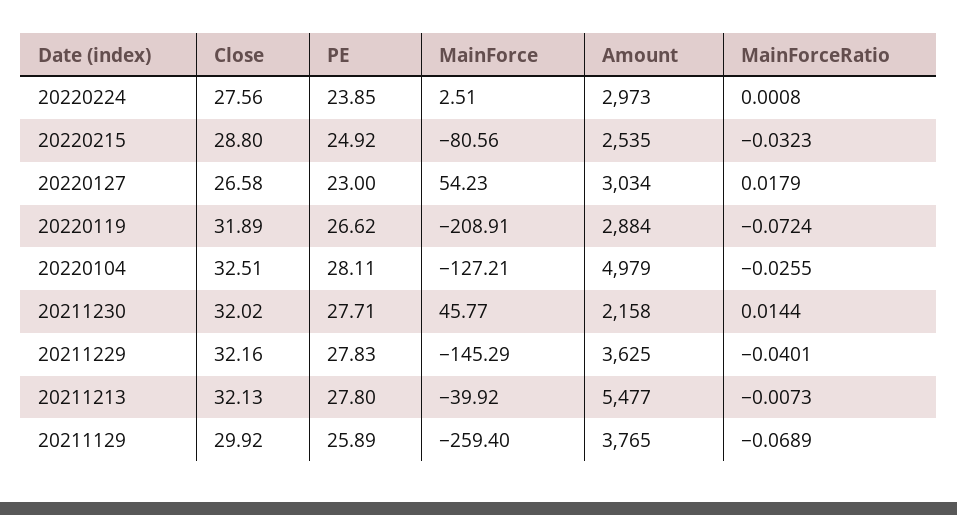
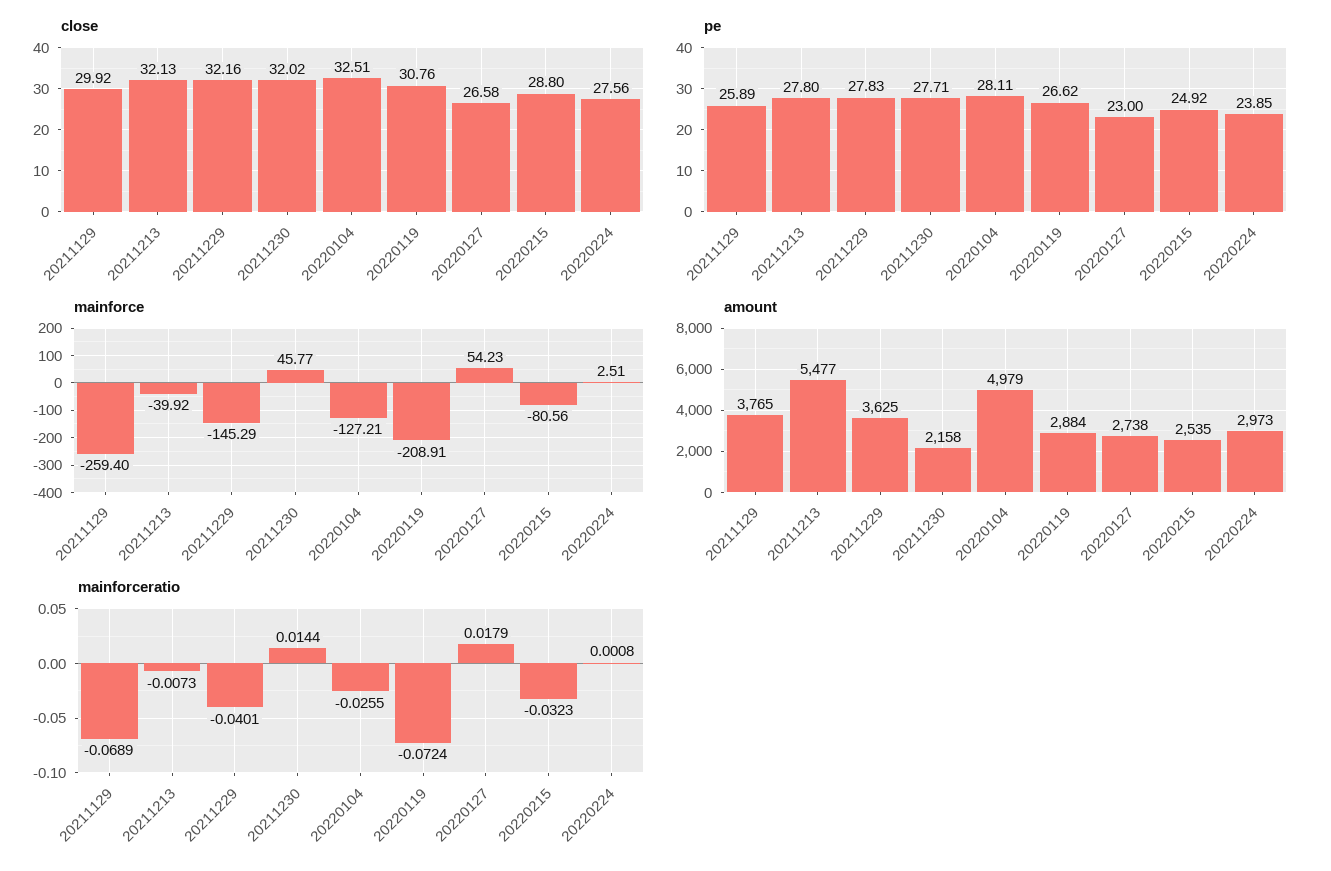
  {
    "Close": {
      "20220224": 27.56,
      "20220215": 28.8,
      "20220127": 26.58,
-     "20220119": 31.89,
+     "20220119": 30.76,
      "20220104": 32.51,
      "20211230": 32.02,
      "20211229": 32.16,
      "20211213": 32.13,
      "20211129": 29.92
    },
    "PE": {
      "20220224": 23.85,
      "20220215": 24.92,
      "20220127": 23,
      "20220119": 26.62,
      "20220104": 28.11,
      "20211230": 27.71,
      "20211229": 27.83,
      "20211213": 27.8,
      "20211129": 25.89
    },
    "MainForce": {
      "20220224": 2.51,
      "20220215": -80.56,
      "20220127": 54.23,
      "20220119": -208.91,
      "20220104": -127.21,
      "20211230": 45.77,
      "20211229": -145.29,
      "20211213": -39.92,
      "20211129": -259.4
    },
    "Amount": {
      "20220224": 2973,
      "20220215": 2535,
-     "20220127": 3034,
+     "20220127": 2738,
      "20220119": 2884,
      "20220104": 4979,
      "20211230": 2158,
      "20211229": 3625,
      "20211213": 5477,
      "20211129": 3765
    },
    "MainForceRatio": {
      "20220224": 0.0008,
      "20220215": -0.0323,
      "20220127": 0.0179,
      "20220119": -0.0724,
      "20220104": -0.0255,
      "20211230": 0.0144,
      "20211229": -0.0401,
      "20211213": -0.0073,
      "20211129": -0.0689
    }
  }

